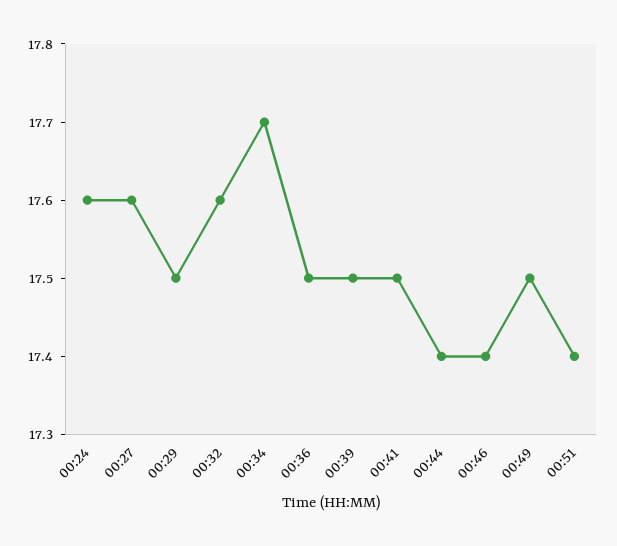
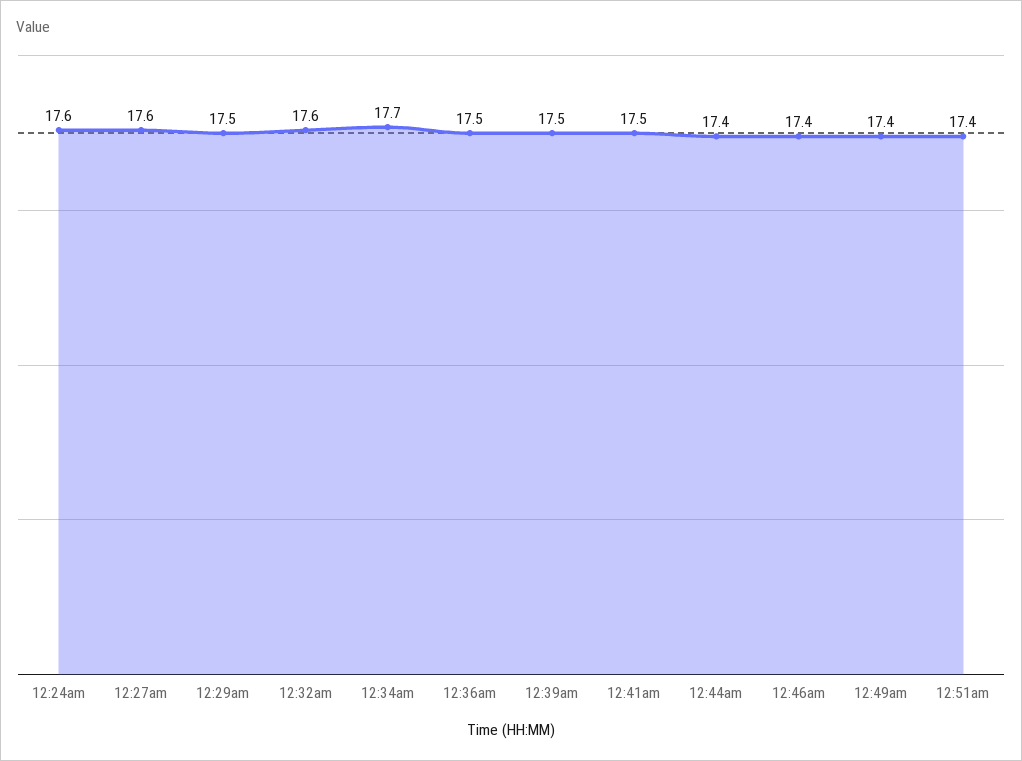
  {
    "00:24": 17.6,
    "00:27": 17.6,
    "00:29": 17.5,
    "00:32": 17.6,
    "00:34": 17.7,
    "00:36": 17.5,
    "00:39": 17.5,
    "00:41": 17.5,
    "00:44": 17.4,
    "00:46": 17.4,
-   "00:49": 17.5,
+   "00:49": 17.4,
    "00:51": 17.4
  }

